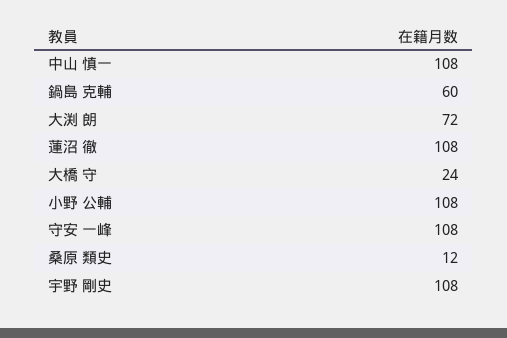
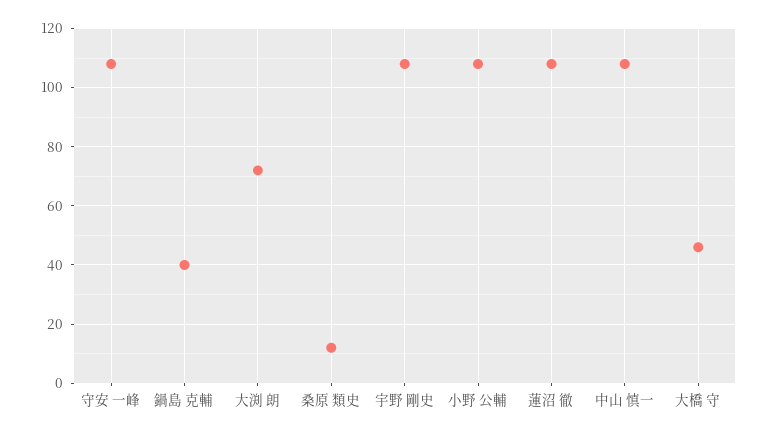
  {
    "中山 慎一": 108,
-   "鍋島 克輔": 60,
+   "鍋島 克輔": 40,
    "大渕 朗": 72,
    "蓮沼 徹": 108,
-   "大橋 守": 24,
+   "大橋 守": 45,
    "小野 公輔": 108,
    "守安 一峰": 108,
    "桑原 類史": 12,
    "宇野 剛史": 108
  }

